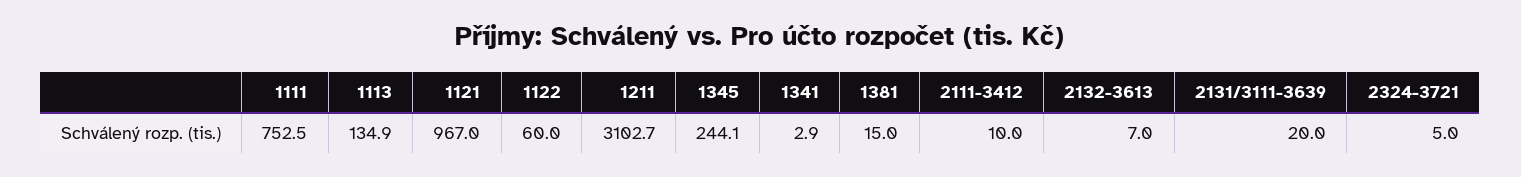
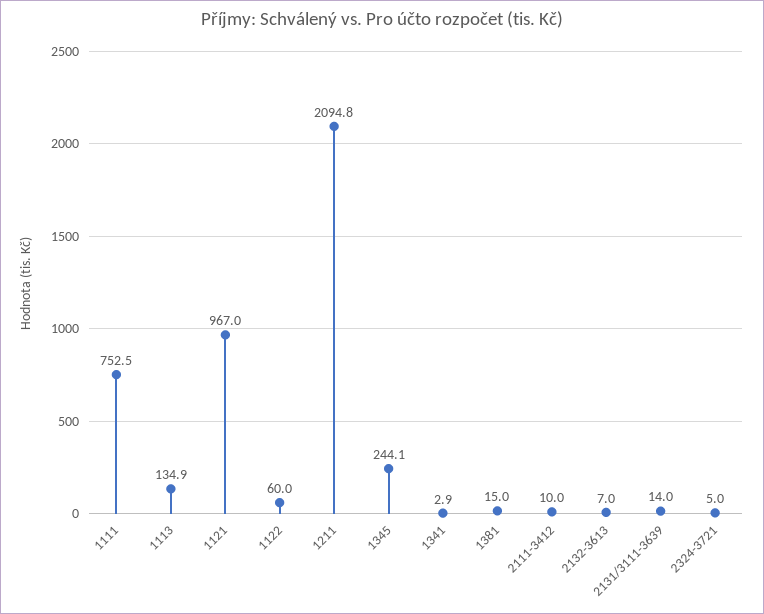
  {
    "1111": 752.5,
    "1113": 134.9,
    "1121": 967,
    "1122": 60,
-   "1211": 3102.7,
+   "1211": 2094.8,
    "1345": 244.1,
    "1341": 2.9,
    "1381": 15,
    "2111-3412": 10,
    "2132-3613": 7,
-   "2131/3111-3639": 20,
+   "2131/3111-3639": 14,
    "2324-3721": 5
  }

